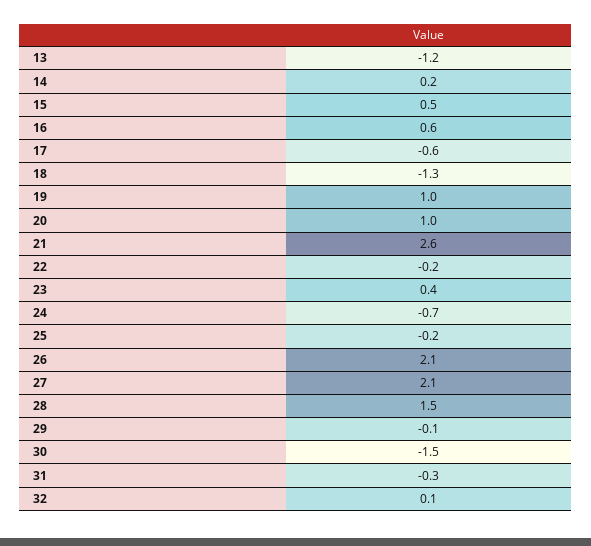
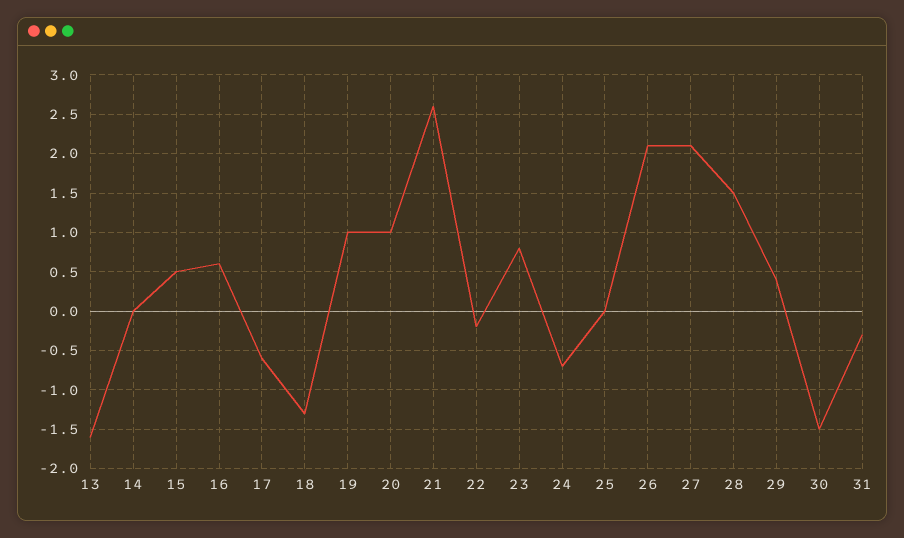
  {
-   "13": -1.2,
+   "13": -1.6,
-   "14": 0.2,
+   "14": 0,
    "15": 0.5,
    "16": 0.6,
    "17": -0.6,
    "18": -1.3,
    "19": 1,
    "20": 1,
    "21": 2.6,
    "22": -0.2,
-   "23": 0.4,
+   "23": 0.8,
    "24": -0.7,
-   "25": -0.2,
+   "25": 0,
    "26": 2.1,
    "27": 2.1,
    "28": 1.5,
-   "29": -0.1,
+   "29": 0.4,
    "30": -1.5,
-   "31": -0.3,
+   "31": -0.3
-   "32": 0.1
  }

